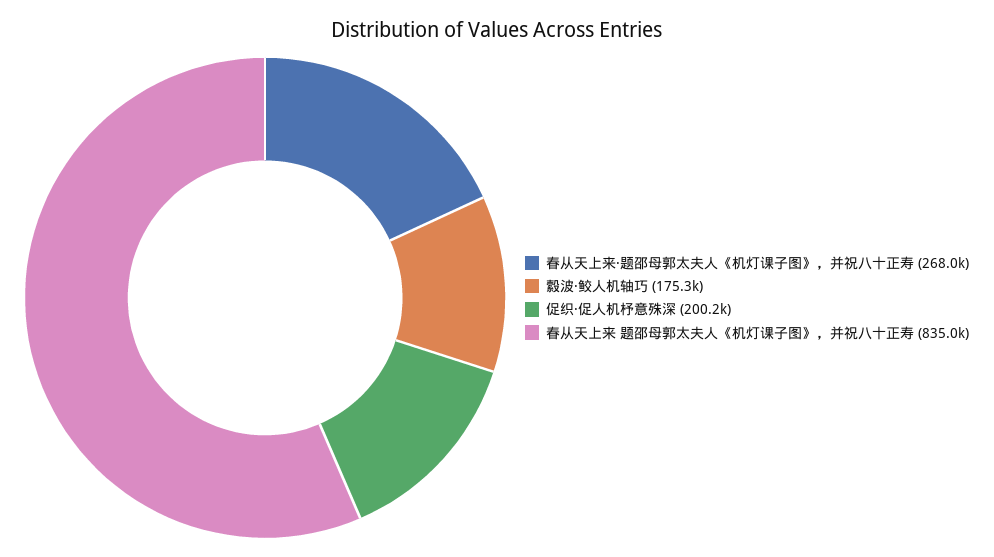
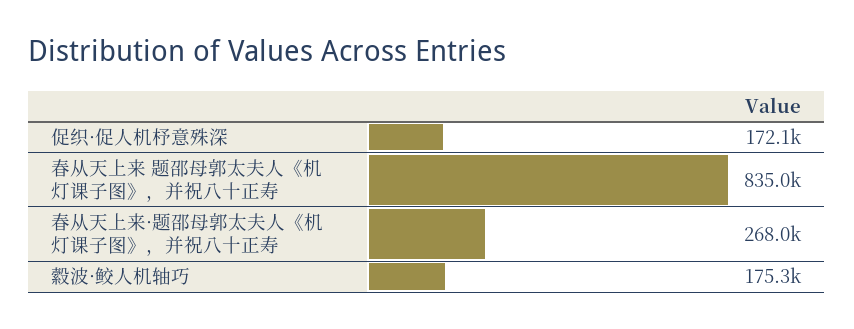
  {
    "春从天上来·题邵母郭太夫人《机灯课子图》，并祝八十正寿": 268000,
    "縠波·鲛人机轴巧": 175300,
-   "促织·促人机杼意殊深": 200200,
+   "促织·促人机杼意殊深": 172100,
    "春从天上来 题邵母郭太夫人《机灯课子图》，并祝八十正寿": 835000
  }

